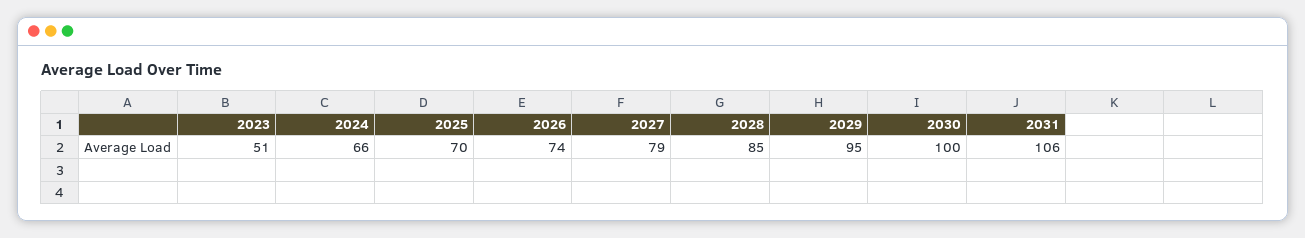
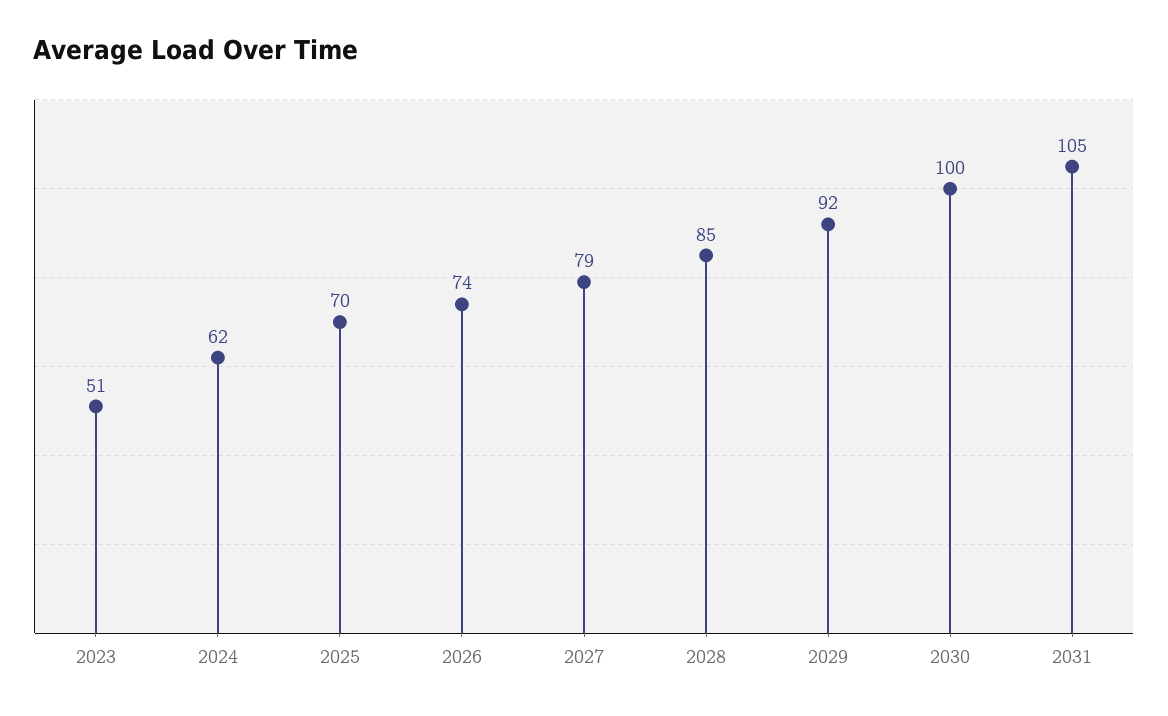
  {
    "2023": 51,
-   "2024": 66,
+   "2024": 62,
    "2025": 70,
    "2026": 74,
    "2027": 79,
    "2028": 85,
-   "2029": 95,
+   "2029": 92,
    "2030": 100,
-   "2031": 106
+   "2031": 105
  }

